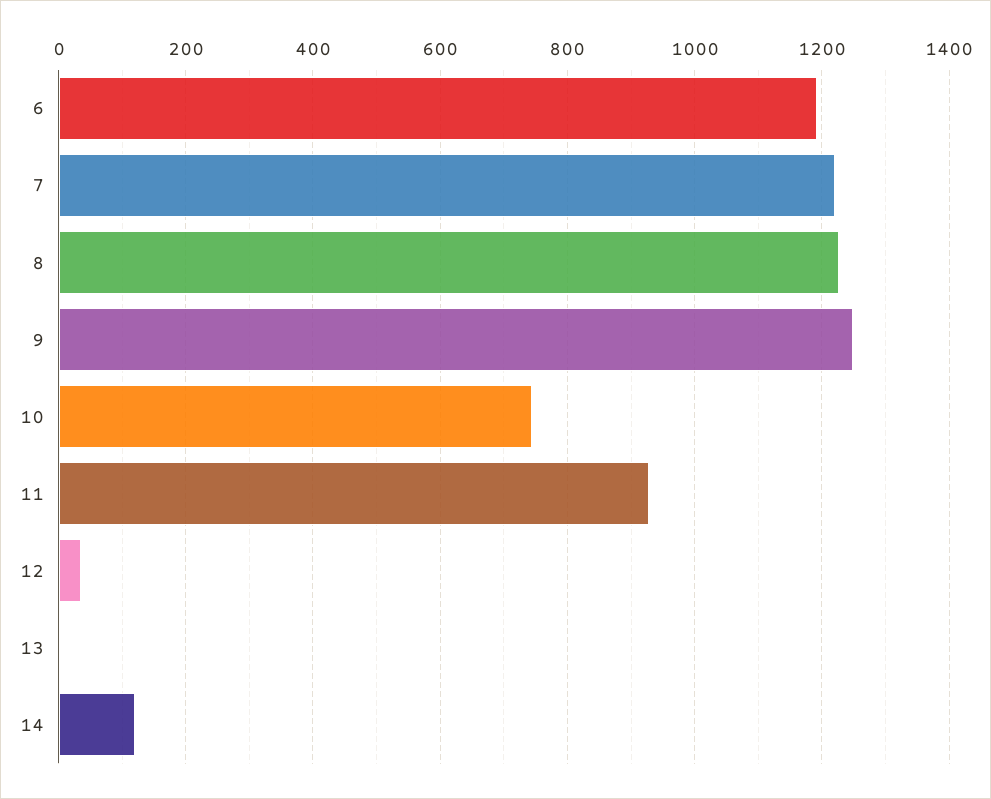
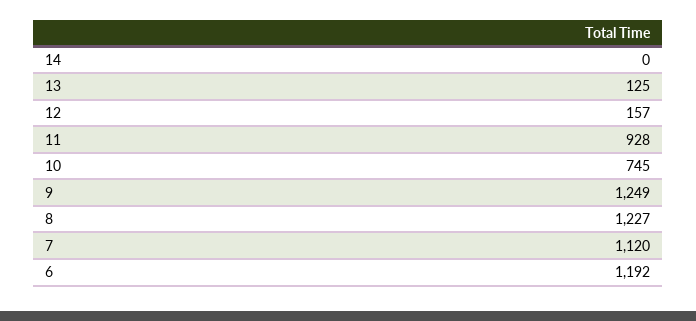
  {
    "6": 1192,
-   "7": 1220,
+   "7": 1120,
    "8": 1227,
    "9": 1249,
    "10": 745,
    "11": 928,
-   "12": 40,
+   "12": 157,
-   "13": 0,
+   "13": 125,
-   "14": 120
+   "14": 0
  }

